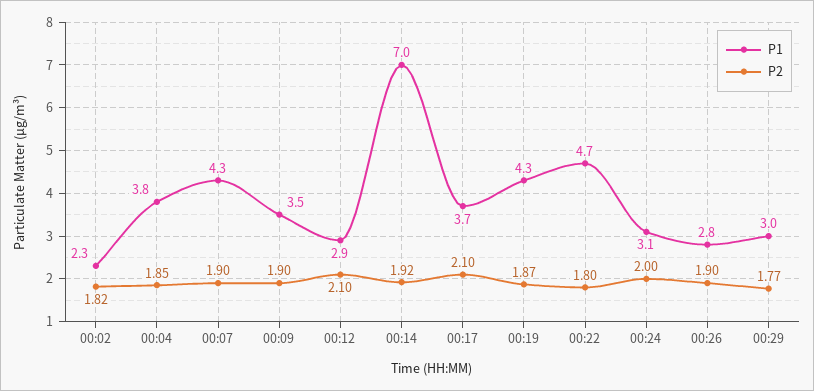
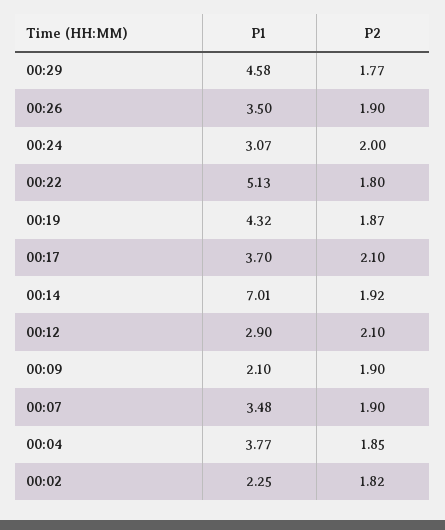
  {
    "P1": {
      "00:02": 2.25,
      "00:04": 3.77,
-     "00:07": 4.3,
+     "00:07": 3.48,
-     "00:09": 3.5,
+     "00:09": 2.1,
      "00:12": 2.9,
      "00:14": 7.01,
      "00:17": 3.7,
      "00:19": 4.32,
-     "00:22": 4.7,
+     "00:22": 5.13,
      "00:24": 3.07,
-     "00:26": 2.8,
+     "00:26": 3.5,
-     "00:29": 3
+     "00:29": 4.58
    },
    "P2": {
      "00:02": 1.82,
      "00:04": 1.85,
      "00:07": 1.9,
      "00:09": 1.9,
      "00:12": 2.1,
      "00:14": 1.92,
      "00:17": 2.1,
      "00:19": 1.87,
      "00:22": 1.8,
      "00:24": 2,
      "00:26": 1.9,
      "00:29": 1.77
    }
  }

